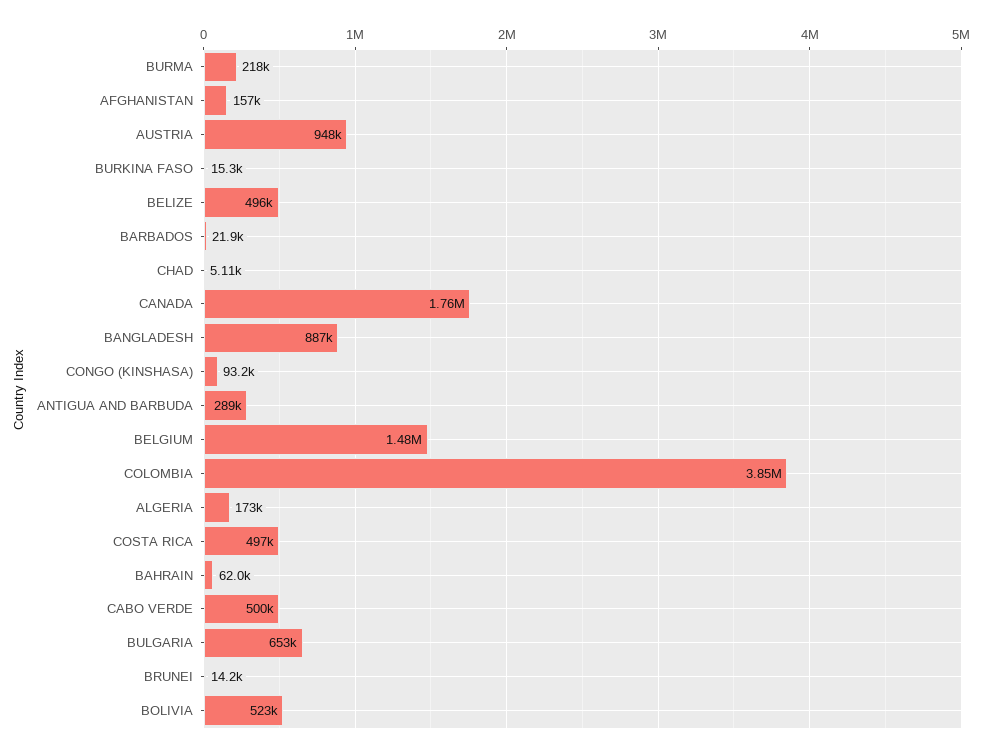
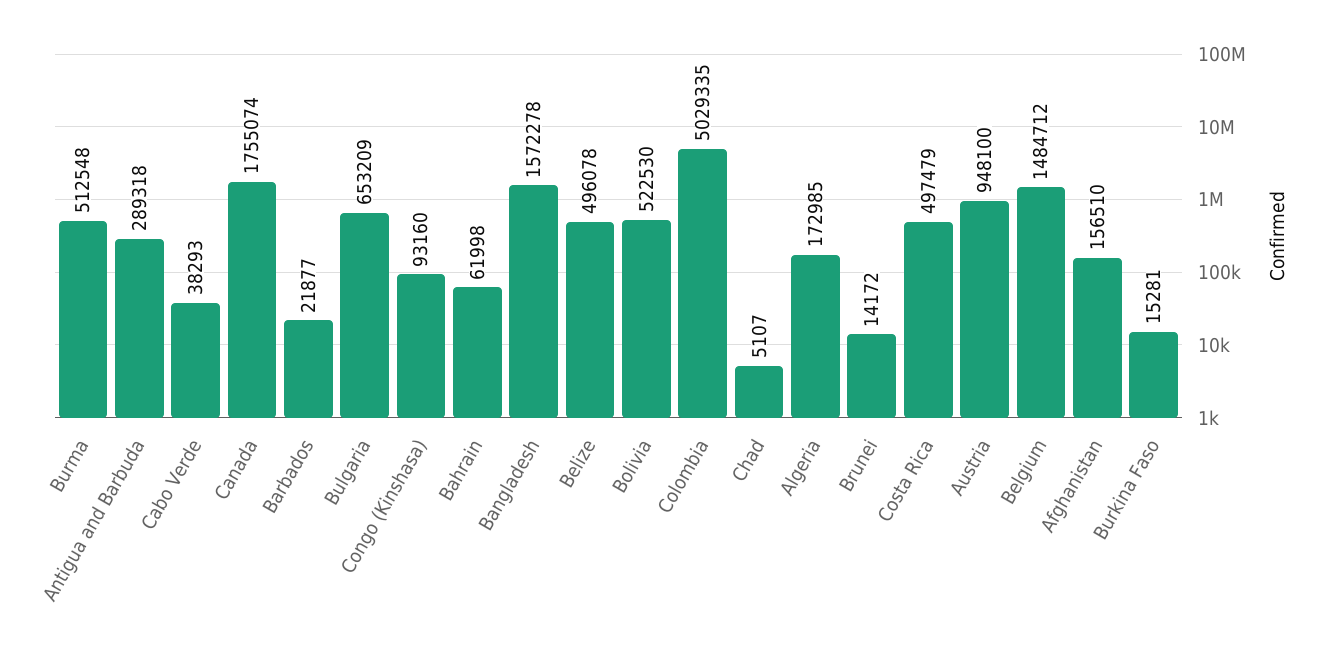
  {
-   "BURMA": 218000,
+   "BURMA": 512548,
    "AFGHANISTAN": 156510,
    "AUSTRIA": 948100,
    "BURKINA FASO": 15281,
    "BELIZE": 496078,
    "BARBADOS": 21877,
    "CHAD": 5107,
    "CANADA": 1755074,
-   "BANGLADESH": 887000,
+   "BANGLADESH": 1572278,
    "CONGO (KINSHASA)": 93160,
    "ANTIGUA AND BARBUDA": 289318,
    "BELGIUM": 1484712,
-   "COLOMBIA": 3850000,
+   "COLOMBIA": 5029335,
    "ALGERIA": 172985,
    "COSTA RICA": 497479,
    "BAHRAIN": 61998,
-   "CABO VERDE": 500000,
+   "CABO VERDE": 38293,
    "BULGARIA": 653209,
    "BRUNEI": 14172,
    "BOLIVIA": 522530
  }

